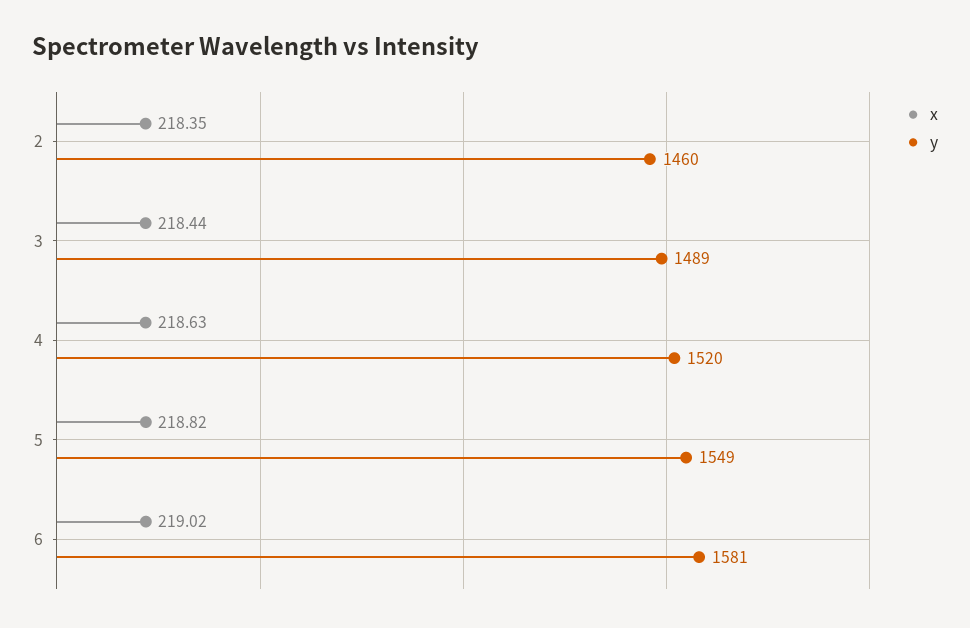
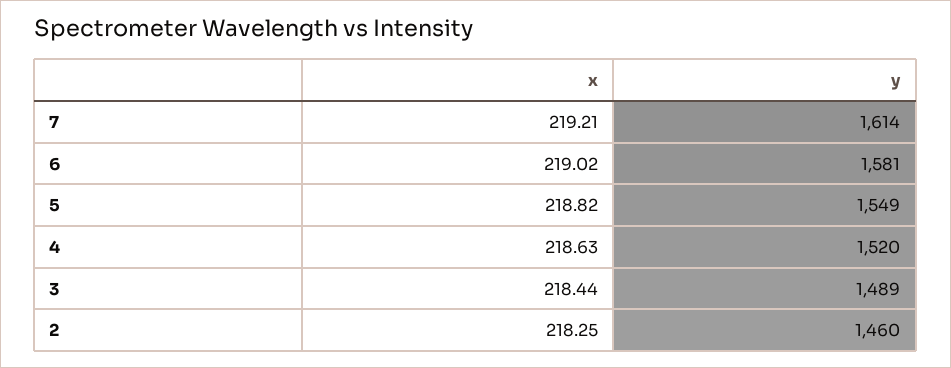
  {
    "x": {
-     "2": 218.35,
+     "2": 218.25,
      "3": 218.44,
      "4": 218.63,
      "5": 218.82,
-     "6": 219.02
+     "6": 219.02,
+     "7": 219.21
    },
    "y": {
      "2": 1460,
      "3": 1489,
      "4": 1520,
      "5": 1549,
-     "6": 1581
+     "6": 1581,
+     "7": 1614
    }
  }

